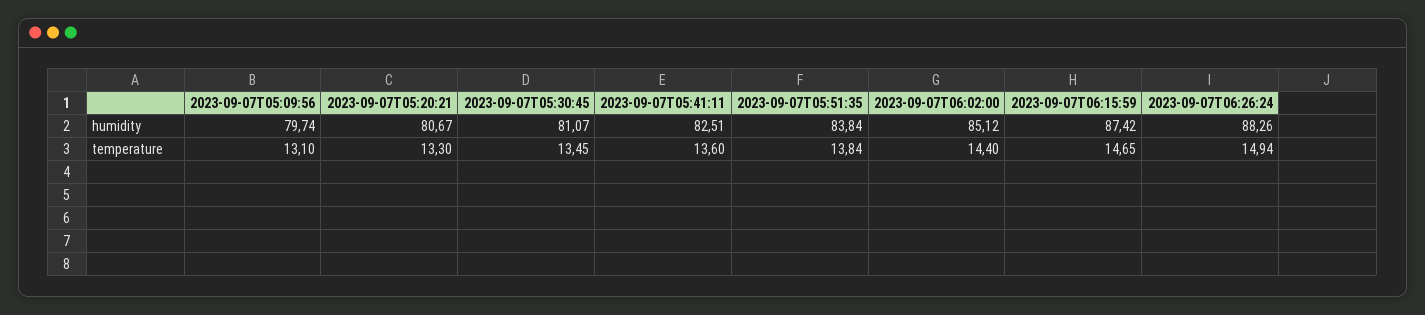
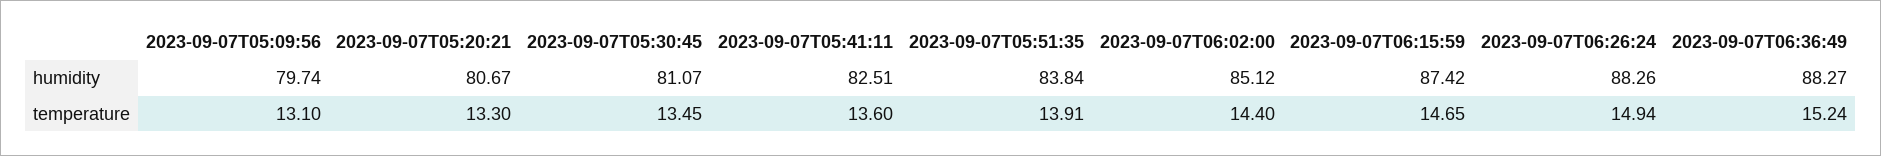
  {
    "2023-09-07T05:09:56": {
      "humidity": 79.74,
      "temperature": 13.1
    },
    "2023-09-07T05:20:21": {
      "humidity": 80.67,
      "temperature": 13.3
    },
    "2023-09-07T05:30:45": {
      "humidity": 81.07,
      "temperature": 13.45
    },
    "2023-09-07T05:41:11": {
      "humidity": 82.51,
      "temperature": 13.6
    },
    "2023-09-07T05:51:35": {
      "humidity": 83.84,
-     "temperature": 13.84
+     "temperature": 13.91
    },
    "2023-09-07T06:02:00": {
      "humidity": 85.12,
      "temperature": 14.4
    },
    "2023-09-07T06:15:59": {
      "humidity": 87.42,
      "temperature": 14.65
    },
    "2023-09-07T06:26:24": {
      "humidity": 88.26,
      "temperature": 14.94
-   }
+   },
+   "2023-09-07T06:36:49": {
+     "humidity": 88.27,
+     "temperature": 15.24
+   }
  }

